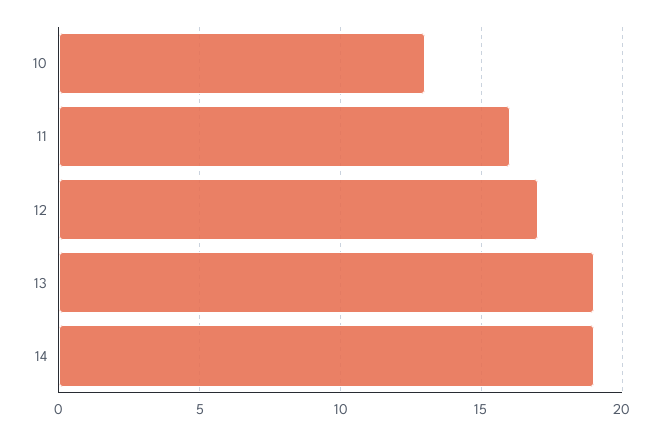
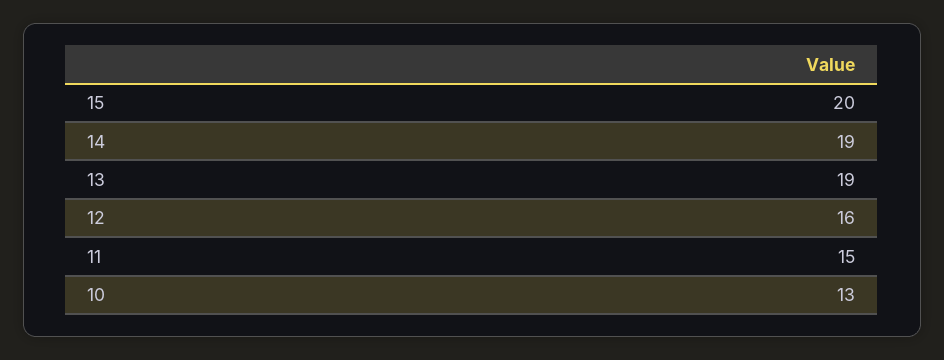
  {
    "10": 13,
-   "11": 16,
+   "11": 15,
-   "12": 17,
+   "12": 16,
    "13": 19,
-   "14": 19
+   "14": 19,
+   "15": 20
  }

